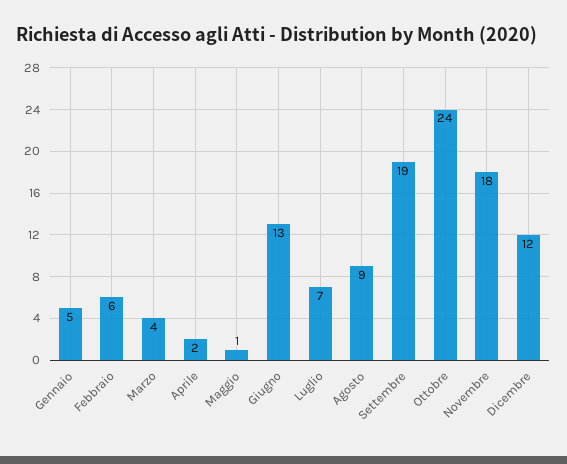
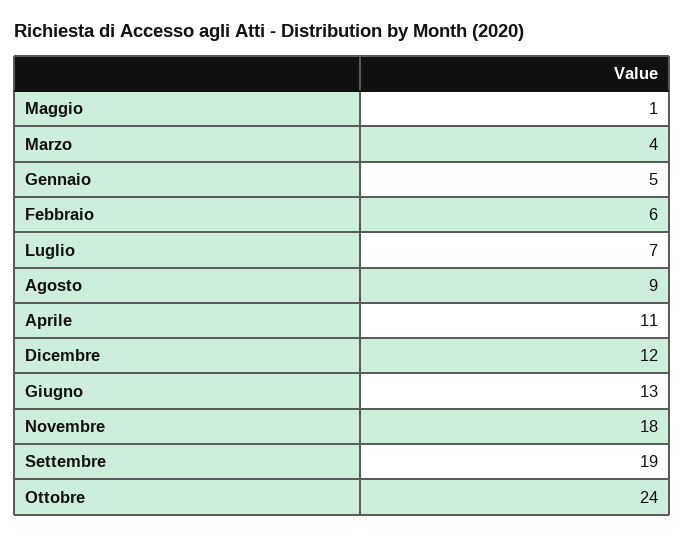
  {
    "Gennaio": 5,
    "Febbraio": 6,
    "Marzo": 4,
-   "Aprile": 2,
+   "Aprile": 11,
    "Maggio": 1,
    "Giugno": 13,
    "Luglio": 7,
    "Agosto": 9,
    "Settembre": 19,
    "Ottobre": 24,
    "Novembre": 18,
    "Dicembre": 12
  }

